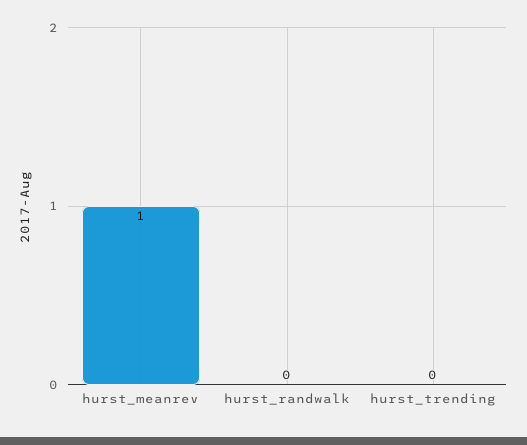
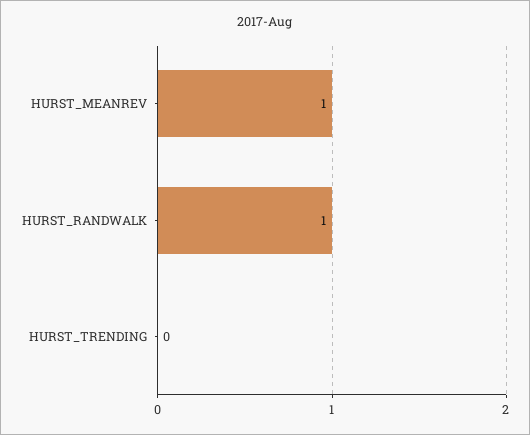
  {
    "hurst_meanrev": 1,
-   "hurst_randwalk": 0,
+   "hurst_randwalk": 1,
    "hurst_trending": 0
  }

